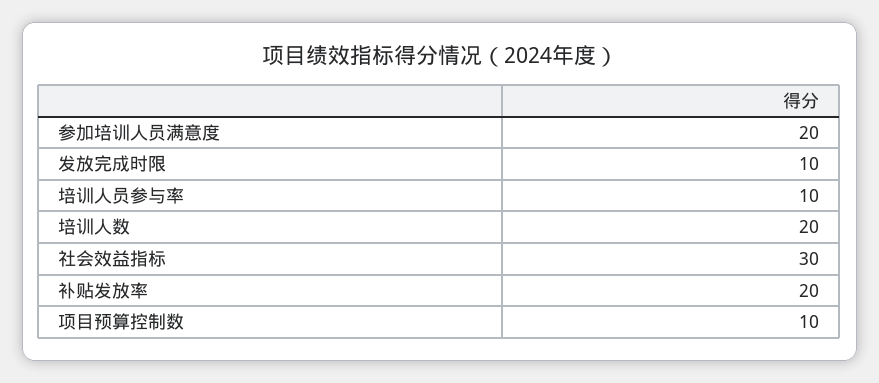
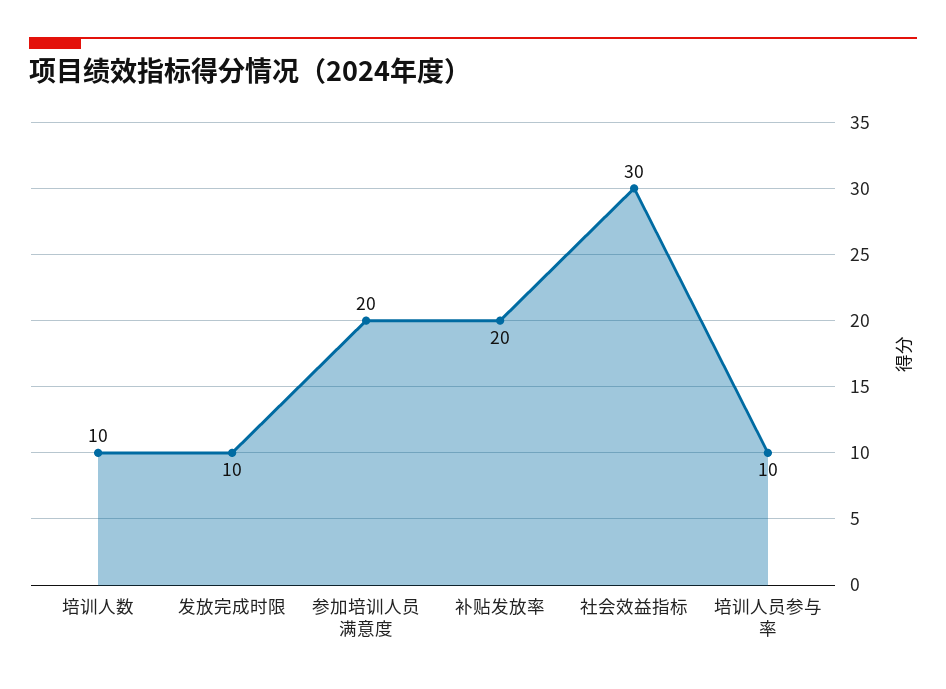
  {
    "参加培训人员满意度": 20,
    "发放完成时限": 10,
    "培训人员参与率": 10,
-   "培训人数": 20,
+   "培训人数": 10,
    "社会效益指标": 30,
-   "补贴发放率": 20,
+   "补贴发放率": 20
-   "项目预算控制数": 10
  }

